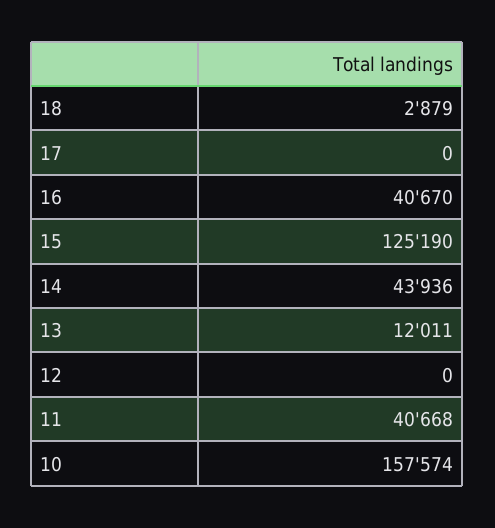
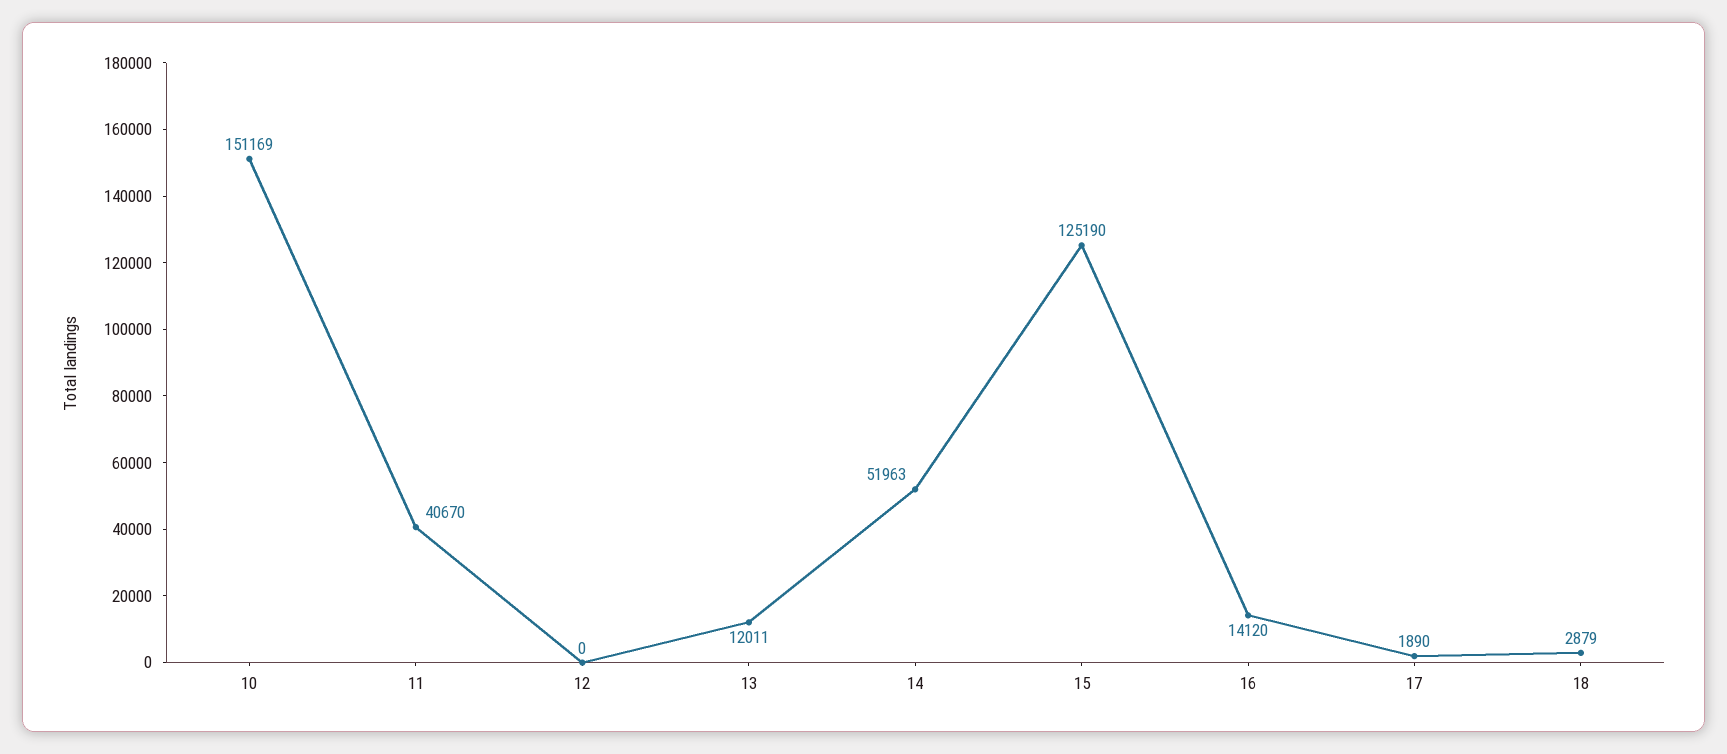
  {
    "18": 2879,
-   "17": 0,
+   "17": 1890,
-   "16": 40670,
+   "16": 14120,
    "15": 125190,
-   "14": 43936,
+   "14": 51963,
    "13": 12011,
    "12": 0,
-   "11": 40668,
+   "11": 40670,
-   "10": 157574
+   "10": 151169
  }

